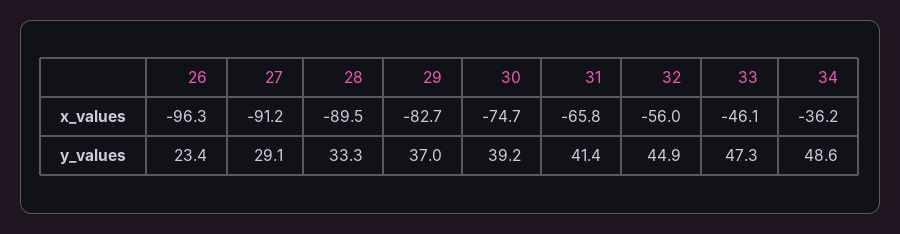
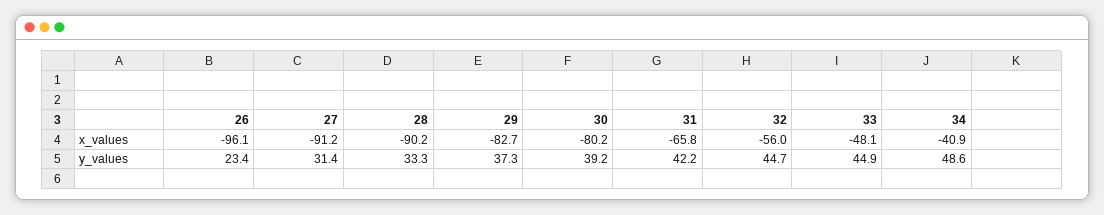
  {
    "26": {
-     "x_values": -96.3,
+     "x_values": -96.1,
      "y_values": 23.4
    },
    "27": {
      "x_values": -91.2,
-     "y_values": 29.1
+     "y_values": 31.4
    },
    "28": {
-     "x_values": -89.5,
+     "x_values": -90.2,
      "y_values": 33.3
    },
    "29": {
      "x_values": -82.7,
-     "y_values": 37
+     "y_values": 37.3
    },
    "30": {
-     "x_values": -74.7,
+     "x_values": -80.2,
      "y_values": 39.2
    },
    "31": {
      "x_values": -65.8,
-     "y_values": 41.4
+     "y_values": 42.2
    },
    "32": {
      "x_values": -56,
-     "y_values": 44.9
+     "y_values": 44.7
    },
    "33": {
-     "x_values": -46.1,
+     "x_values": -48.1,
-     "y_values": 47.3
+     "y_values": 44.9
    },
    "34": {
-     "x_values": -36.2,
+     "x_values": -40.9,
      "y_values": 48.6
    }
  }

